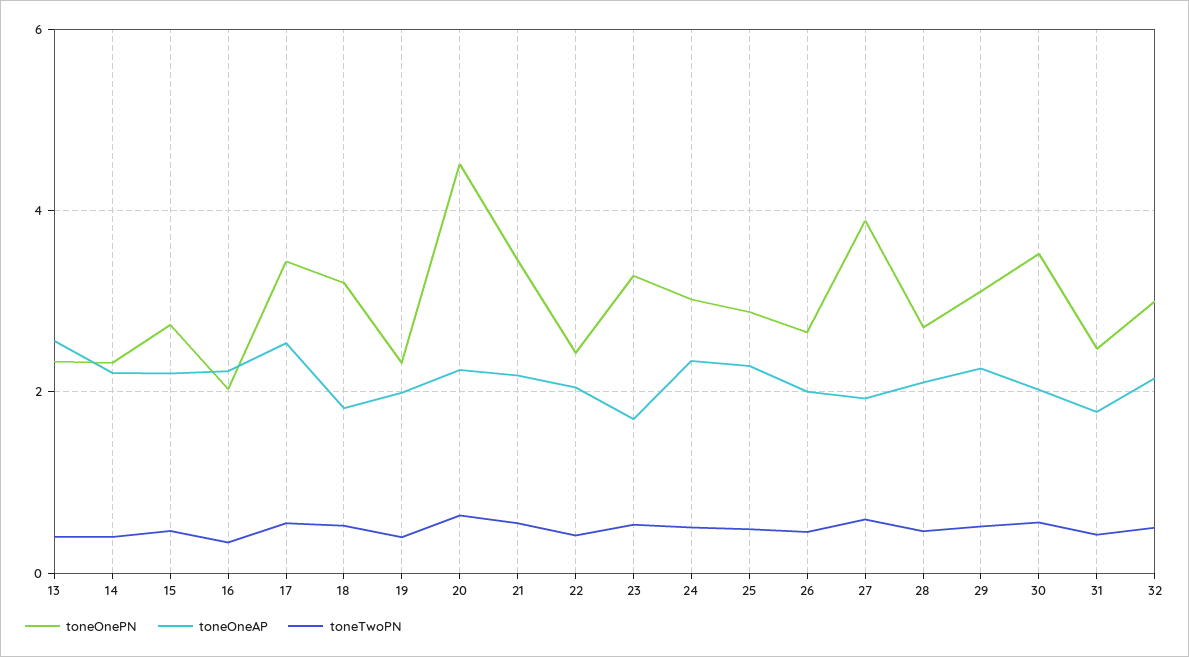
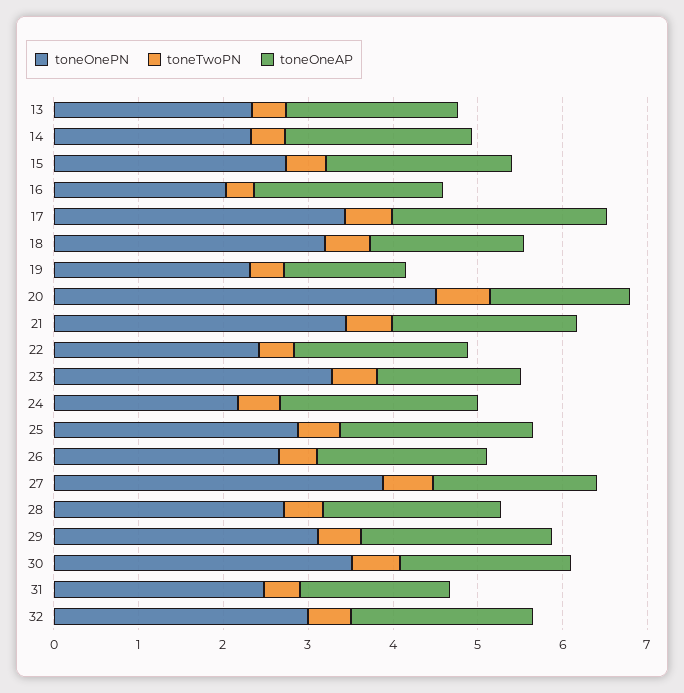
  {
    "toneOnePN": {
      "13": 2.4,
      "14": 2.4,
      "15": 2.8,
      "16": 2,
      "17": 3.4,
      "18": 3.2,
      "19": 2.4,
      "20": 4.6,
      "21": 3.4,
      "22": 2.4,
      "23": 3.2,
-     "24": 3,
+     "24": 2.2,
      "25": 2.8,
      "26": 2.6,
      "27": 3.8,
      "28": 2.8,
      "29": 3.2,
      "30": 3.6,
      "31": 2.4,
      "32": 3
    },
    "toneOneAP": {
-     "13": 2.6,
+     "13": 2,
      "14": 2.2,
      "15": 2.2,
      "16": 2.2,
      "17": 2.6,
      "18": 1.8,
-     "19": 2,
+     "19": 1.4,
-     "20": 2.2,
+     "20": 1.6,
      "21": 2.2,
      "22": 2,
      "23": 1.6,
      "24": 2.4,
      "25": 2.2,
      "26": 2,
      "27": 2,
      "28": 2.2,
      "29": 2.2,
      "30": 2,
      "31": 1.8,
      "32": 2.2
    },
    "toneTwoPN": {
      "13": 0.4,
      "14": 0.4,
      "15": 0.4,
      "16": 0.4,
      "17": 0.6,
      "18": 0.6,
      "19": 0.4,
      "20": 0.6,
      "21": 0.6,
      "22": 0.4,
      "23": 0.6,
      "24": 0.6,
      "25": 0.4,
      "26": 0.4,
      "27": 0.6,
      "28": 0.4,
      "29": 0.6,
      "30": 0.6,
      "31": 0.4,
      "32": 0.6
    }
  }

